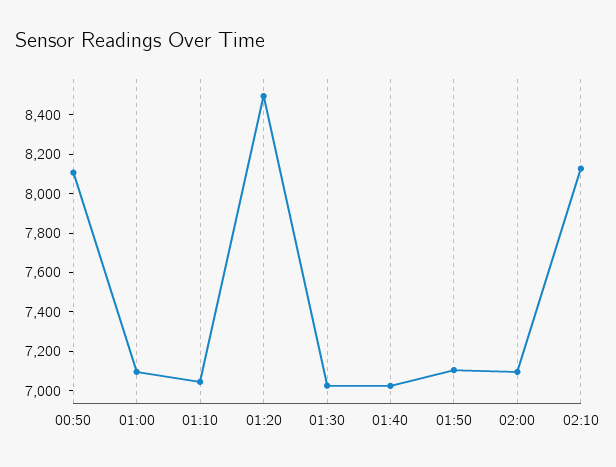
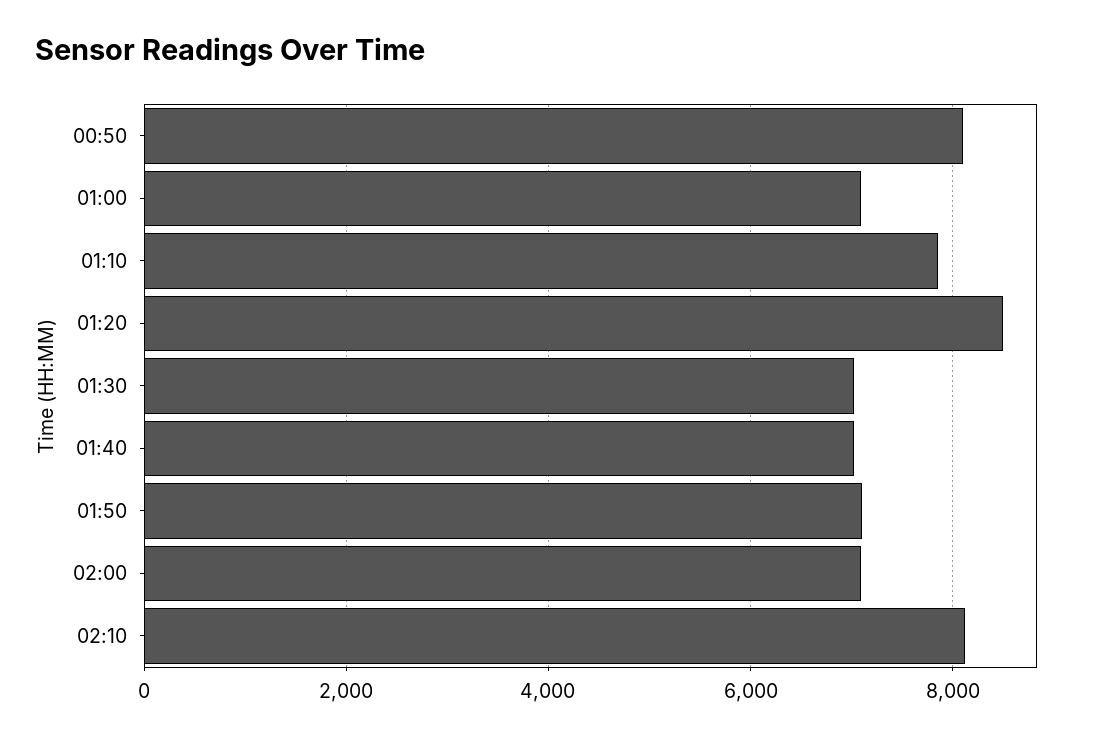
  {
    "00:50": 8100,
    "01:00": 7100,
-   "01:10": 7050,
+   "01:10": 7800,
    "01:20": 8500,
    "01:30": 7050,
    "01:40": 7050,
    "01:50": 7100,
    "02:00": 7100,
    "02:10": 8150
  }

